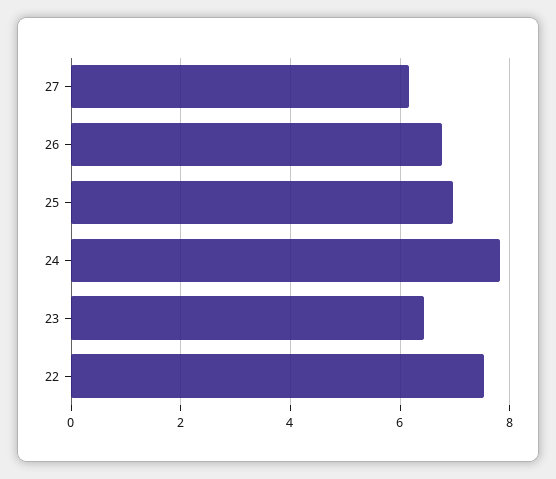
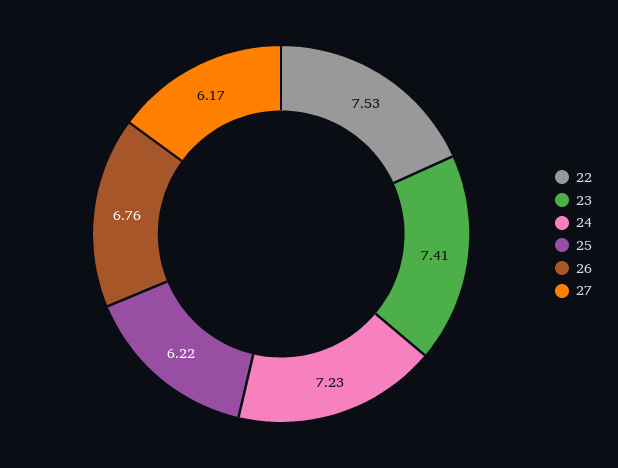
  {
    "27": 6.17,
    "26": 6.76,
-   "25": 7,
+   "25": 6.22,
-   "24": 7.8,
+   "24": 7.23,
-   "23": 6.4,
+   "23": 7.41,
    "22": 7.53
  }

